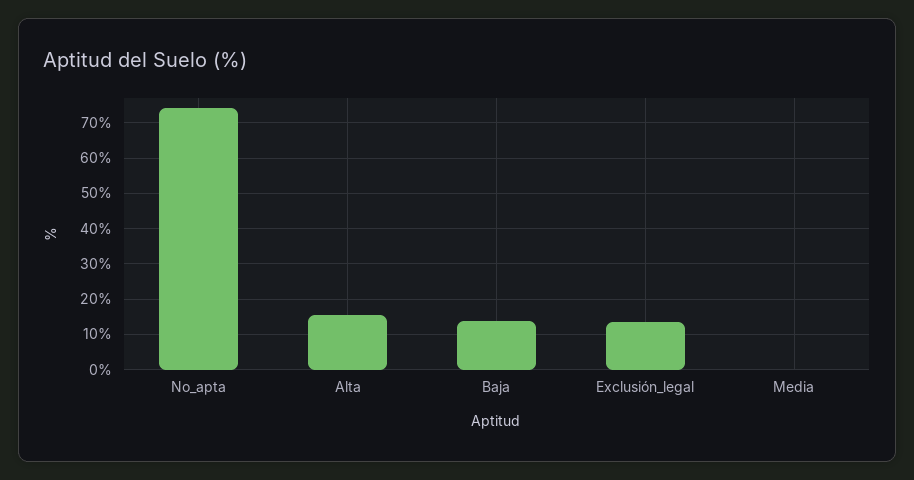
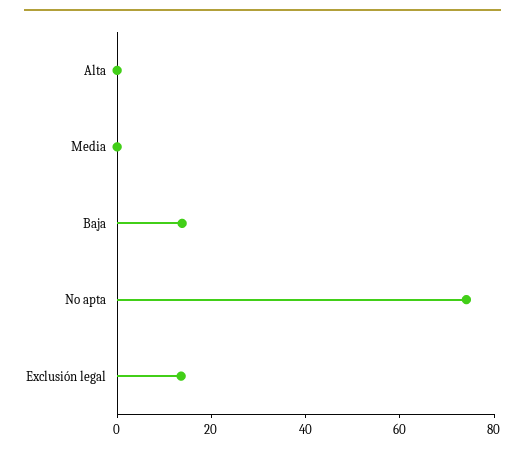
  {
    "No_apta": 74,
-   "Alta": 16,
+   "Alta": 0,
    "Baja": 14,
    "Exclusión_legal": 14,
    "Media": 0
  }

